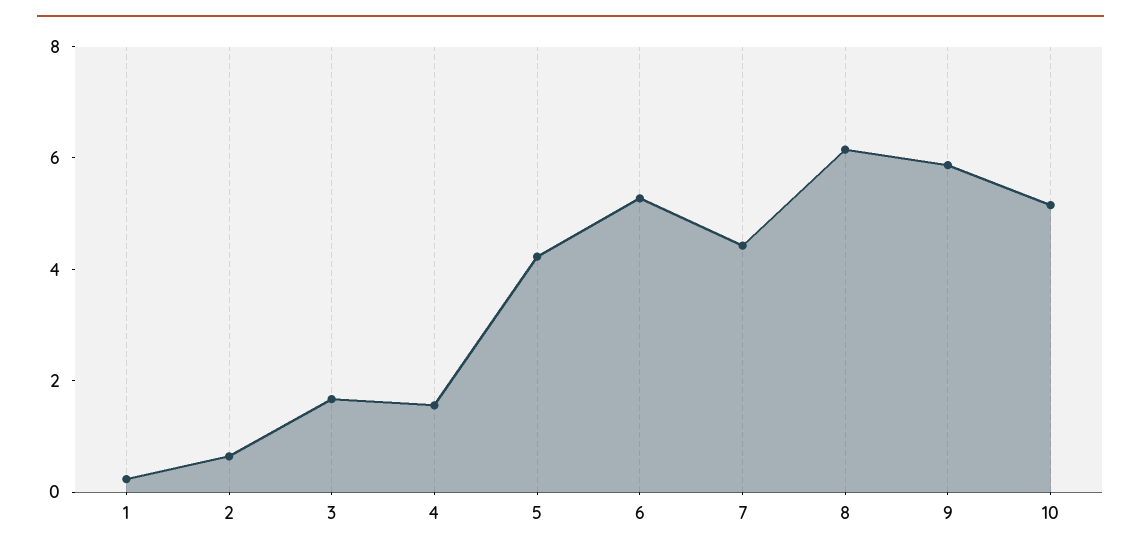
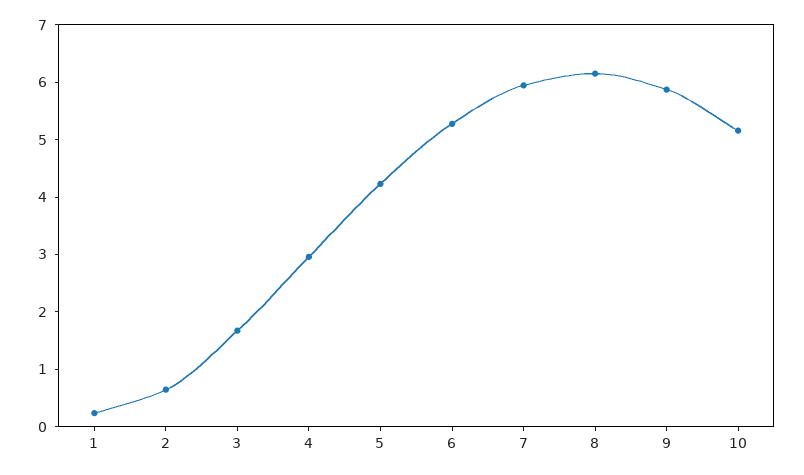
  {
    "1": 0.2,
    "2": 0.6,
    "3": 1.6,
-   "4": 1.5,
+   "4": 3,
    "5": 4.2,
    "6": 5.2,
-   "7": 4.5,
+   "7": 6,
    "8": 6.2,
    "9": 5.8,
    "10": 5.2
  }

